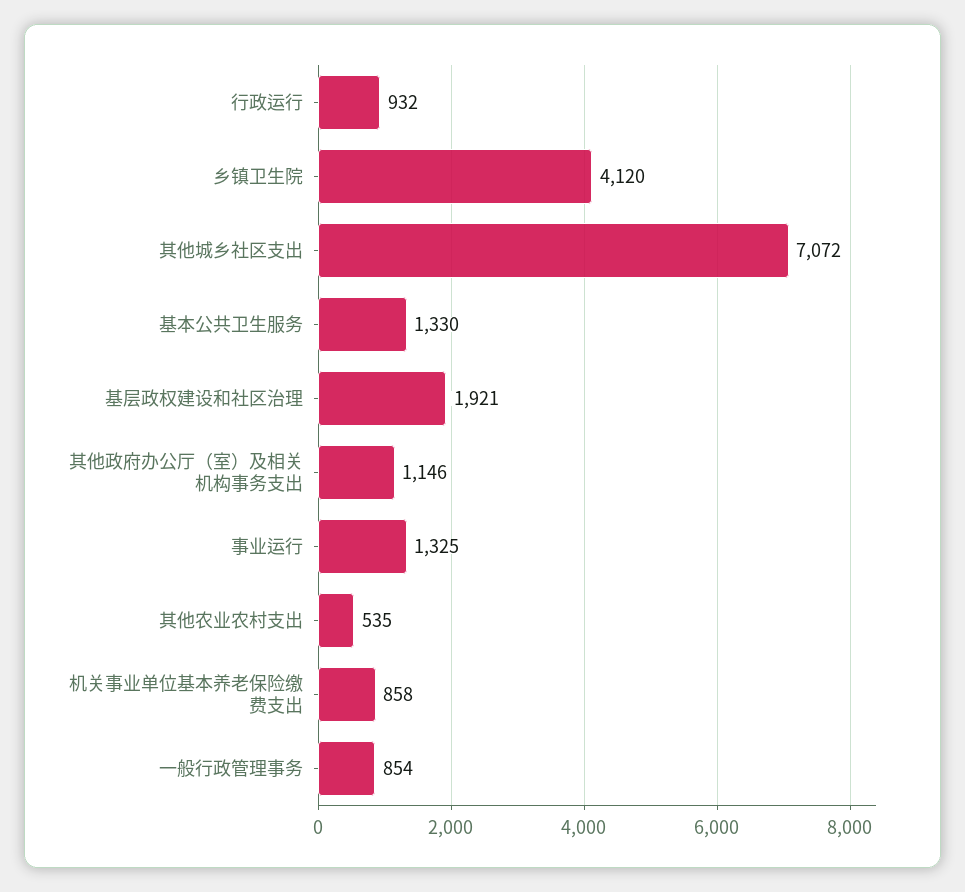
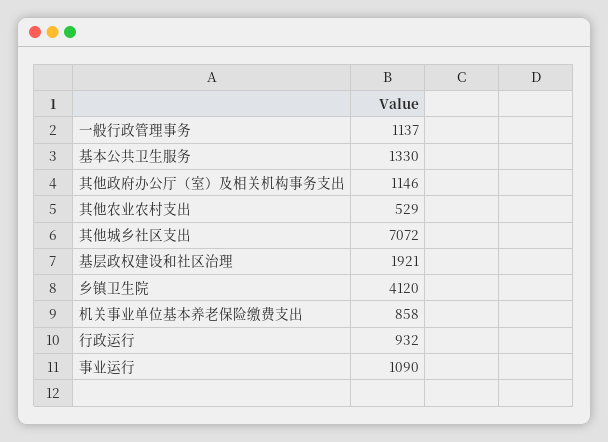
  {
    "行政运行": 932,
    "乡镇卫生院": 4120,
    "其他城乡社区支出": 7072,
    "基本公共卫生服务": 1330,
    "基层政权建设和社区治理": 1921,
    "其他政府办公厅（室）及相关机构事务支出": 1146,
-   "事业运行": 1325,
+   "事业运行": 1090,
-   "其他农业农村支出": 535,
+   "其他农业农村支出": 529,
    "机关事业单位基本养老保险缴费支出": 858,
-   "一般行政管理事务": 854
+   "一般行政管理事务": 1137
  }

